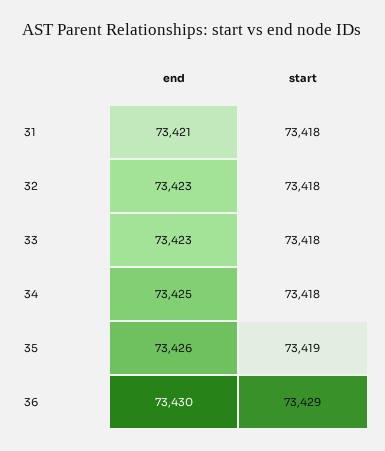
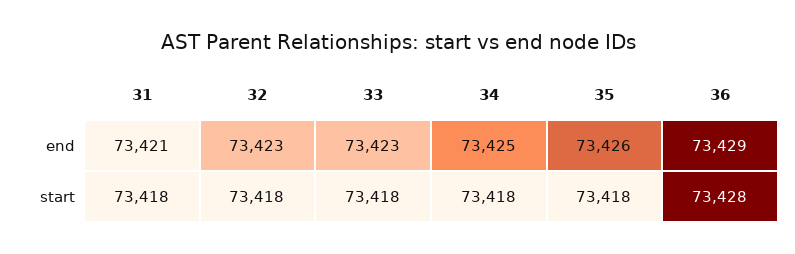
  {
    "end": {
      "31": 73421,
      "32": 73423,
      "33": 73423,
      "34": 73425,
      "35": 73426,
-     "36": 73430
+     "36": 73429
    },
    "start": {
      "31": 73418,
      "32": 73418,
      "33": 73418,
      "34": 73418,
-     "35": 73419,
+     "35": 73418,
-     "36": 73429
+     "36": 73428
    }
  }

